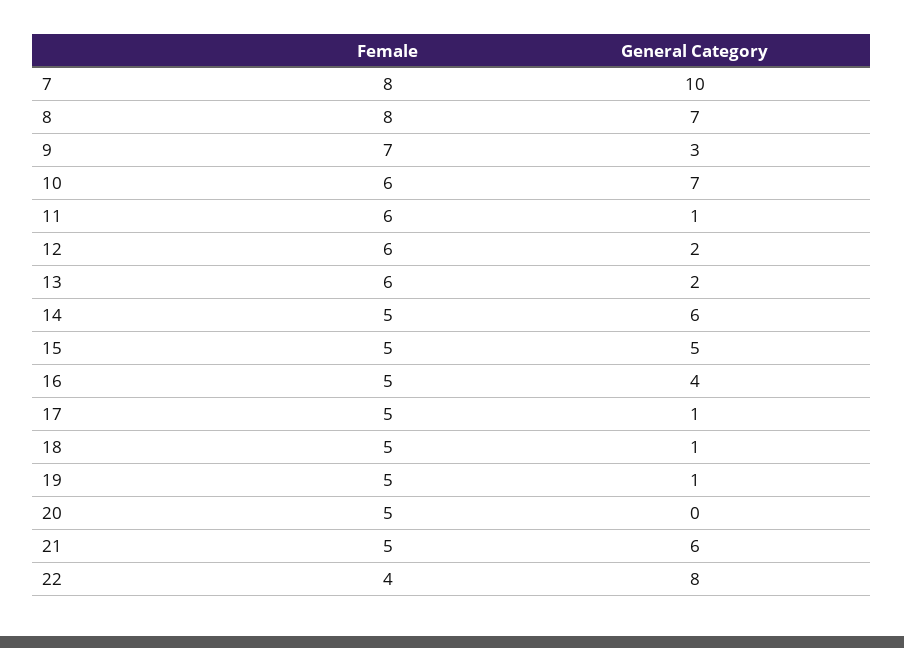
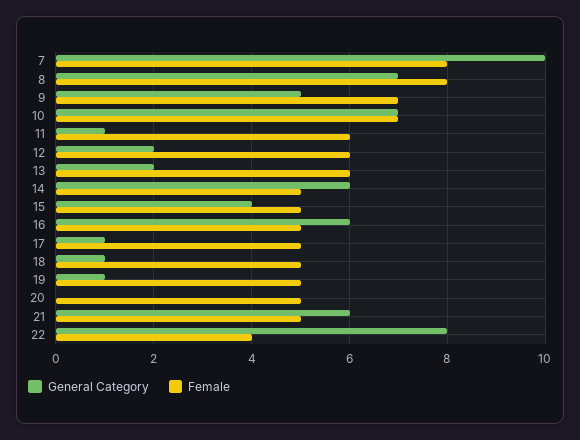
  {
    "Female": {
      "7": 8,
      "8": 8,
      "9": 7,
-     "10": 6,
+     "10": 7,
      "11": 6,
      "12": 6,
      "13": 6,
      "14": 5,
      "15": 5,
      "16": 5,
      "17": 5,
      "18": 5,
      "19": 5,
      "20": 5,
      "21": 5,
      "22": 4
    },
    "General Category": {
      "7": 10,
      "8": 7,
-     "9": 3,
+     "9": 5,
      "10": 7,
      "11": 1,
      "12": 2,
      "13": 2,
      "14": 6,
-     "15": 5,
+     "15": 4,
-     "16": 4,
+     "16": 6,
      "17": 1,
      "18": 1,
      "19": 1,
      "20": 0,
      "21": 6,
      "22": 8
    }
  }

